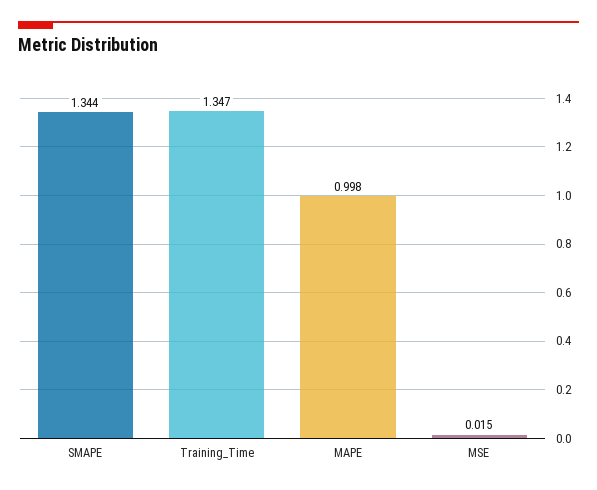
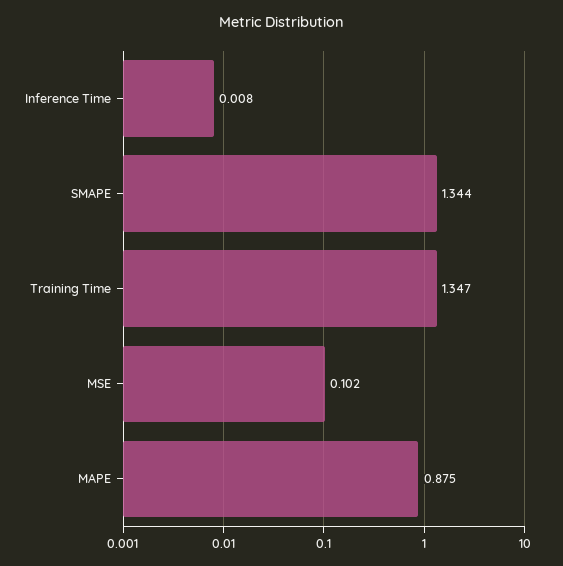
  {
    "SMAPE": 1.344,
    "Training_Time": 1.347,
-   "MAPE": 0.998,
+   "MAPE": 0.875,
-   "MSE": 0.015
+   "MSE": 0.102,
+   "Inference Time": 0.008
  }

